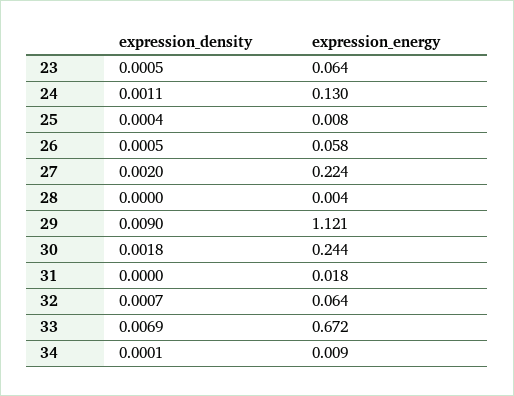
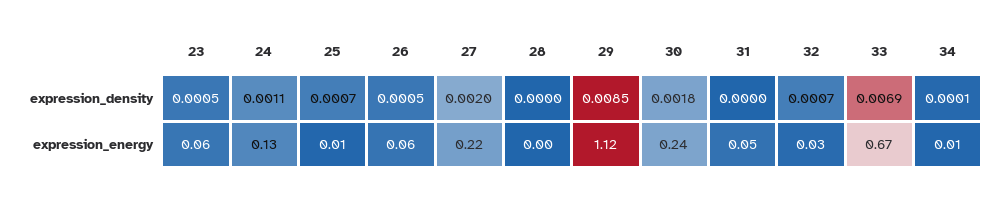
  {
    "expression_density": {
      "23": 0.0005,
      "24": 0.0011,
-     "25": 0.0004,
+     "25": 0.0007,
      "26": 0.0005,
      "27": 0.002,
      "28": 0,
-     "29": 0.009,
+     "29": 0.0085,
      "30": 0.0018,
      "31": 0,
      "32": 0.0007,
      "33": 0.0069,
      "34": 0.0001
    },
    "expression_energy": {
      "23": 0.064,
      "24": 0.13,
      "25": 0.008,
      "26": 0.058,
      "27": 0.224,
      "28": 0.004,
      "29": 1.121,
      "30": 0.244,
-     "31": 0.018,
+     "31": 0.05,
-     "32": 0.064,
+     "32": 0.03,
      "33": 0.672,
      "34": 0.009
    }
  }

